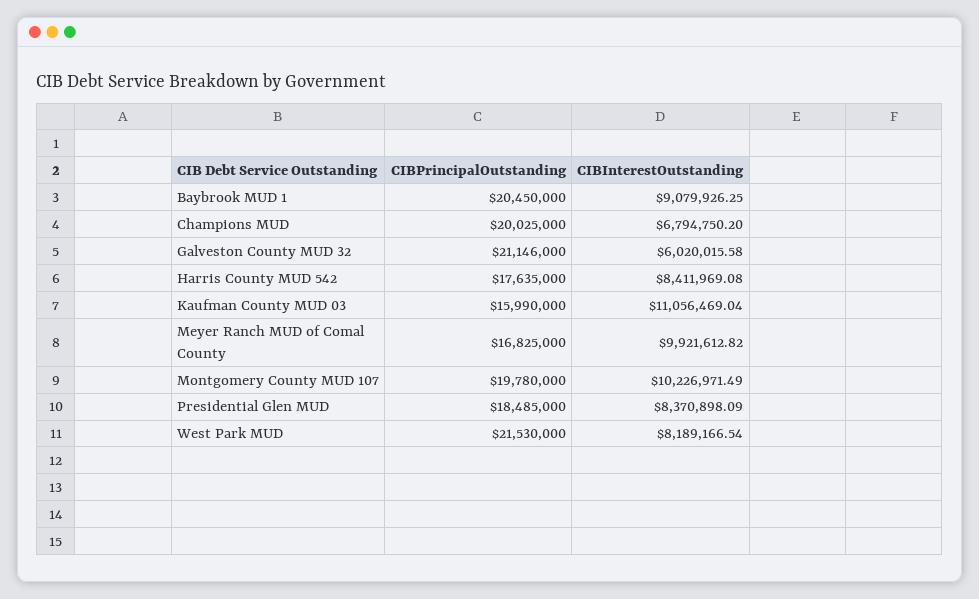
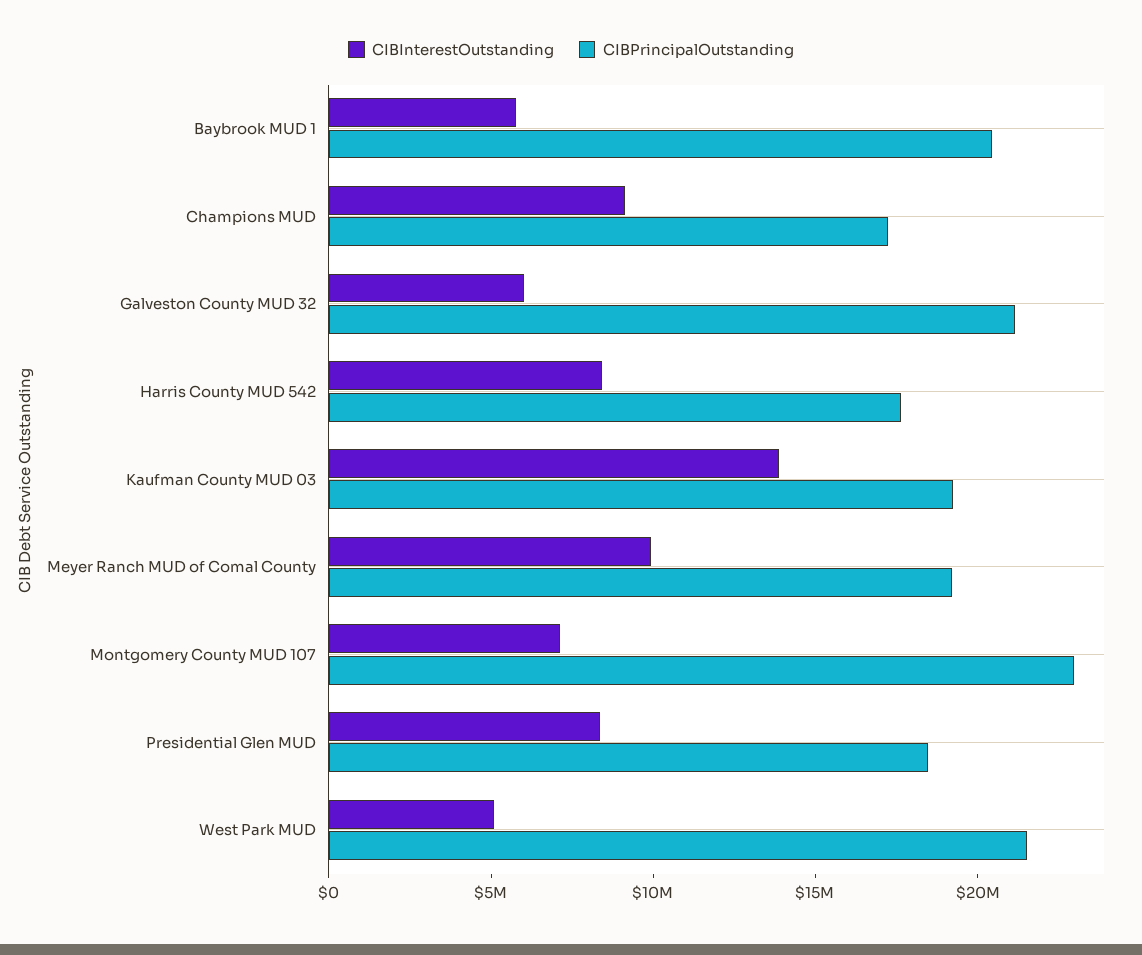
  {
    "CIBPrincipalOutstanding": {
      "Baybrook MUD 1": 20450000,
-     "Champions MUD": 20025000,
+     "Champions MUD": 17000000,
      "Galveston County MUD 32": 21146000,
      "Harris County MUD 542": 17635000,
-     "Kaufman County MUD 03": 15990000,
+     "Kaufman County MUD 03": 19000000,
-     "Meyer Ranch MUD of Comal County": 16825000,
+     "Meyer Ranch MUD of Comal County": 19000000,
-     "Montgomery County MUD 107": 19780000,
+     "Montgomery County MUD 107": 23000000,
      "Presidential Glen MUD": 18485000,
      "West Park MUD": 21530000
    },
    "CIBInterestOutstanding": {
-     "Baybrook MUD 1": 9079926.25,
+     "Baybrook MUD 1": 6000000,
-     "Champions MUD": 6794750.2,
+     "Champions MUD": 9000000,
      "Galveston County MUD 32": 6020015.58,
      "Harris County MUD 542": 8411969.08,
-     "Kaufman County MUD 03": 11056469.04,
+     "Kaufman County MUD 03": 14000000,
      "Meyer Ranch MUD of Comal County": 9921612.82,
-     "Montgomery County MUD 107": 10226971.49,
+     "Montgomery County MUD 107": 7000000,
      "Presidential Glen MUD": 8370898.09,
-     "West Park MUD": 8189166.54
+     "West Park MUD": 5000000
    }
  }

